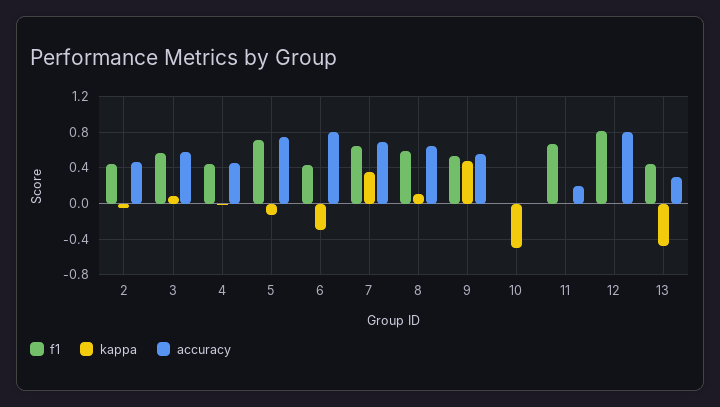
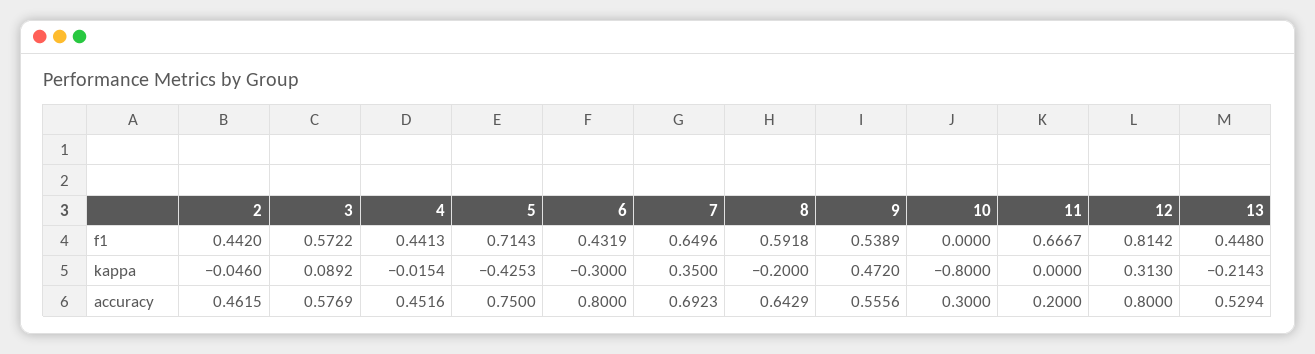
  {
    "f1": {
      "2": 0.442,
      "3": 0.5722,
      "4": 0.4413,
      "5": 0.7143,
      "6": 0.4319,
      "7": 0.6496,
      "8": 0.5918,
      "9": 0.5389,
      "10": 0,
      "11": 0.6667,
      "12": 0.8142,
      "13": 0.448
    },
    "kappa": {
      "2": -0.046,
      "3": 0.0892,
      "4": -0.0154,
-     "5": -0.1,
+     "5": -0.4253,
      "6": -0.3,
      "7": 0.35,
-     "8": 0.1,
+     "8": -0.2,
      "9": 0.472,
-     "10": -0.5,
+     "10": -0.8,
      "11": 0,
-     "12": 0,
+     "12": 0.313,
-     "13": -0.5
+     "13": -0.2143
    },
    "accuracy": {
      "2": 0.4615,
      "3": 0.5769,
      "4": 0.4516,
      "5": 0.75,
      "6": 0.8,
      "7": 0.6923,
      "8": 0.6429,
      "9": 0.5556,
-     "10": 0,
+     "10": 0.3,
      "11": 0.2,
      "12": 0.8,
-     "13": 0.3
+     "13": 0.5294
    }
  }

